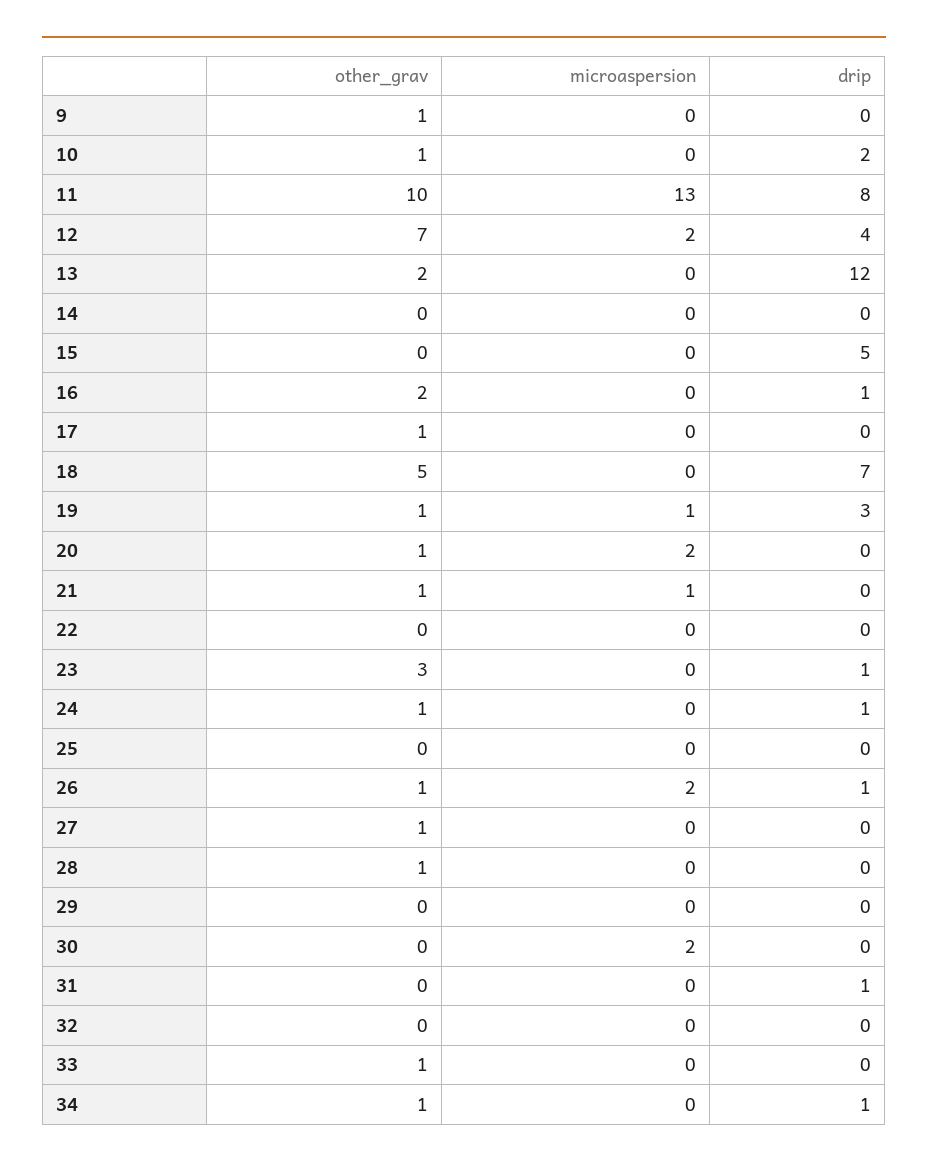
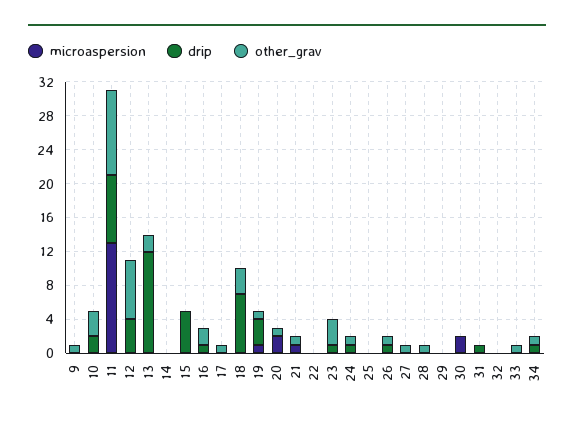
  {
    "other_grav": {
      "9": 1,
-     "10": 1,
+     "10": 3,
      "11": 10,
      "12": 7,
      "13": 2,
      "14": 0,
      "15": 0,
      "16": 2,
      "17": 1,
-     "18": 5,
+     "18": 3,
      "19": 1,
      "20": 1,
      "21": 1,
      "22": 0,
      "23": 3,
      "24": 1,
      "25": 0,
      "26": 1,
      "27": 1,
      "28": 1,
      "29": 0,
      "30": 0,
      "31": 0,
      "32": 0,
      "33": 1,
      "34": 1
    },
    "microaspersion": {
      "9": 0,
      "10": 0,
      "11": 13,
-     "12": 2,
+     "12": 0,
      "13": 0,
      "14": 0,
      "15": 0,
      "16": 0,
      "17": 0,
      "18": 0,
      "19": 1,
      "20": 2,
      "21": 1,
      "22": 0,
      "23": 0,
      "24": 0,
      "25": 0,
-     "26": 2,
+     "26": 0,
      "27": 0,
      "28": 0,
      "29": 0,
      "30": 2,
      "31": 0,
      "32": 0,
      "33": 0,
      "34": 0
    },
    "drip": {
      "9": 0,
      "10": 2,
      "11": 8,
      "12": 4,
      "13": 12,
      "14": 0,
      "15": 5,
      "16": 1,
      "17": 0,
      "18": 7,
      "19": 3,
      "20": 0,
      "21": 0,
      "22": 0,
      "23": 1,
      "24": 1,
      "25": 0,
      "26": 1,
      "27": 0,
      "28": 0,
      "29": 0,
      "30": 0,
      "31": 1,
      "32": 0,
      "33": 0,
      "34": 1
    }
  }

